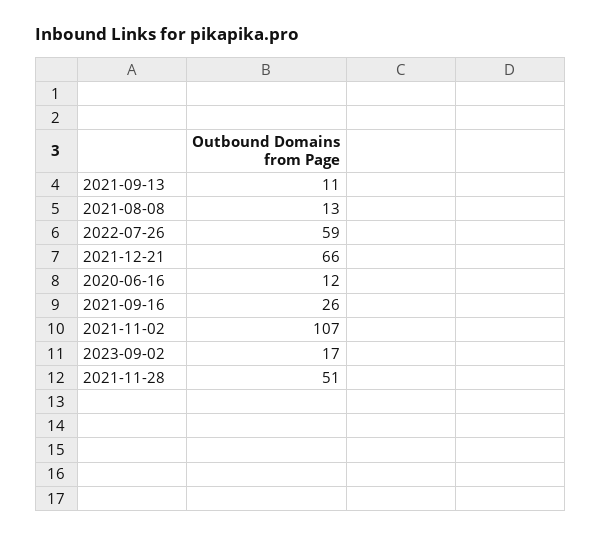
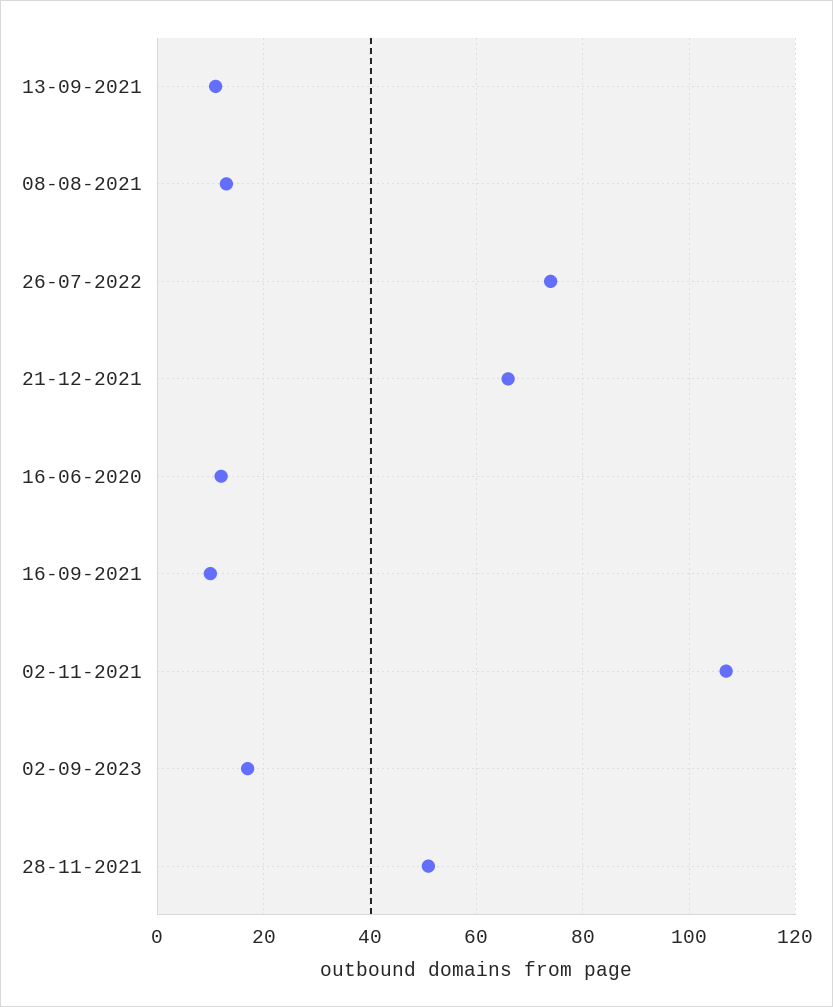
  {
    "2021-09-13": 11,
    "2021-08-08": 13,
-   "2022-07-26": 59,
+   "2022-07-26": 75,
    "2021-12-21": 66,
    "2020-06-16": 12,
-   "2021-09-16": 26,
+   "2021-09-16": 10,
    "2021-11-02": 107,
    "2023-09-02": 17,
    "2021-11-28": 51
  }

